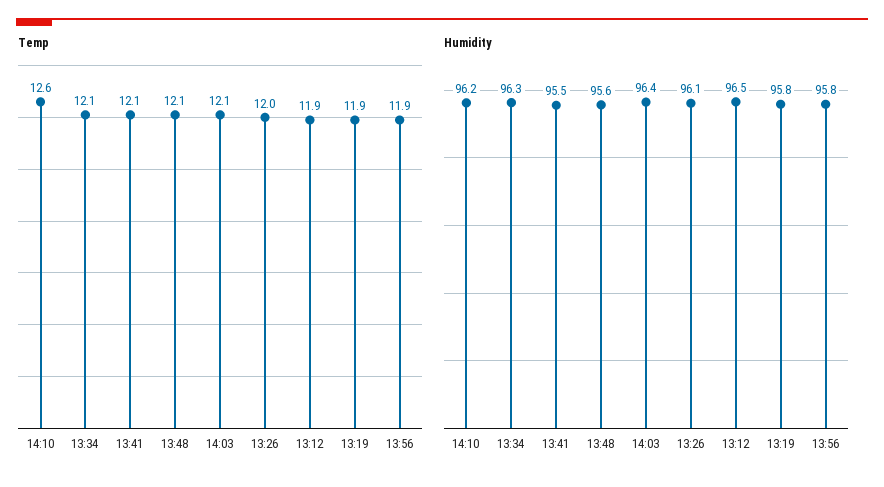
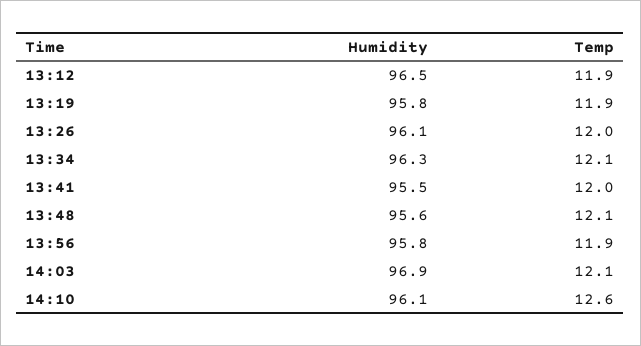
  {
    "Temp": {
      "14:10": 12.6,
      "13:34": 12.1,
-     "13:41": 12.1,
+     "13:41": 12,
      "13:48": 12.1,
      "14:03": 12.1,
      "13:26": 12,
      "13:12": 11.9,
      "13:19": 11.9,
      "13:56": 11.9
    },
    "Humidity": {
-     "14:10": 96.2,
+     "14:10": 96.1,
      "13:34": 96.3,
      "13:41": 95.5,
      "13:48": 95.6,
-     "14:03": 96.4,
+     "14:03": 96.9,
      "13:26": 96.1,
      "13:12": 96.5,
      "13:19": 95.8,
      "13:56": 95.8
    }
  }

